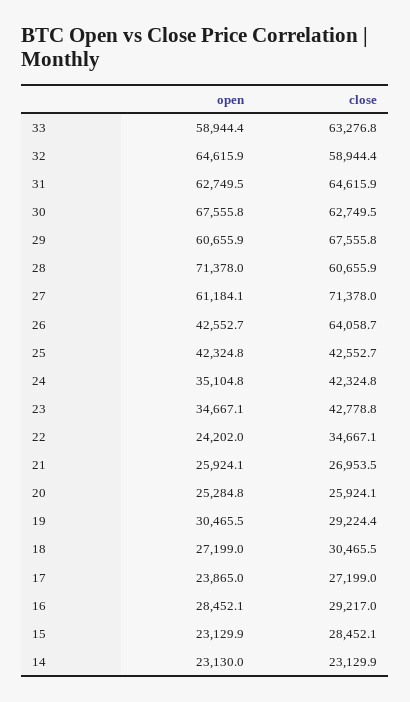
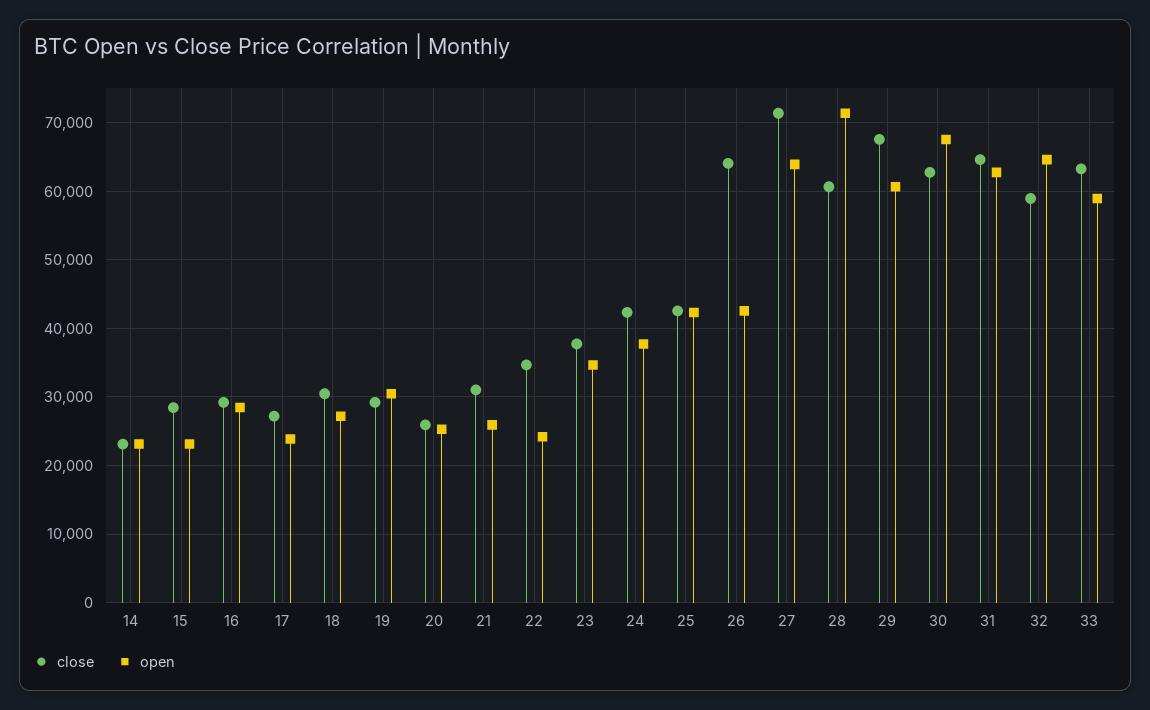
  {
    "open": {
      "33": 58944.4,
      "32": 64615.9,
      "31": 62749.5,
      "30": 67555.8,
      "29": 60655.9,
      "28": 71378,
-     "27": 61184.1,
+     "27": 64000,
      "26": 42552.7,
      "25": 42324.8,
-     "24": 35104.8,
+     "24": 38000,
      "23": 34667.1,
      "22": 24202,
      "21": 25924.1,
      "20": 25284.8,
      "19": 30465.5,
      "18": 27199,
      "17": 23865,
      "16": 28452.1,
      "15": 23129.9,
      "14": 23130
    },
    "close": {
      "33": 63276.8,
      "32": 58944.4,
      "31": 64615.9,
      "30": 62749.5,
      "29": 67555.8,
      "28": 60655.9,
      "27": 71378,
      "26": 64058.7,
      "25": 42552.7,
      "24": 42324.8,
-     "23": 42778.8,
+     "23": 38000,
      "22": 34667.1,
-     "21": 26953.5,
+     "21": 31000,
      "20": 25924.1,
      "19": 29224.4,
      "18": 30465.5,
      "17": 27199,
      "16": 29217,
      "15": 28452.1,
      "14": 23129.9
    }
  }

